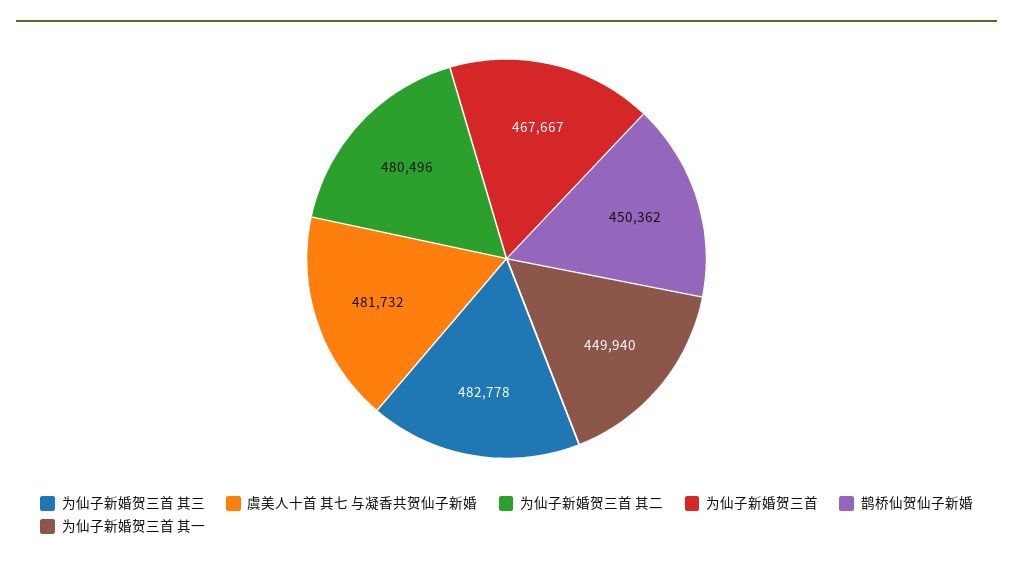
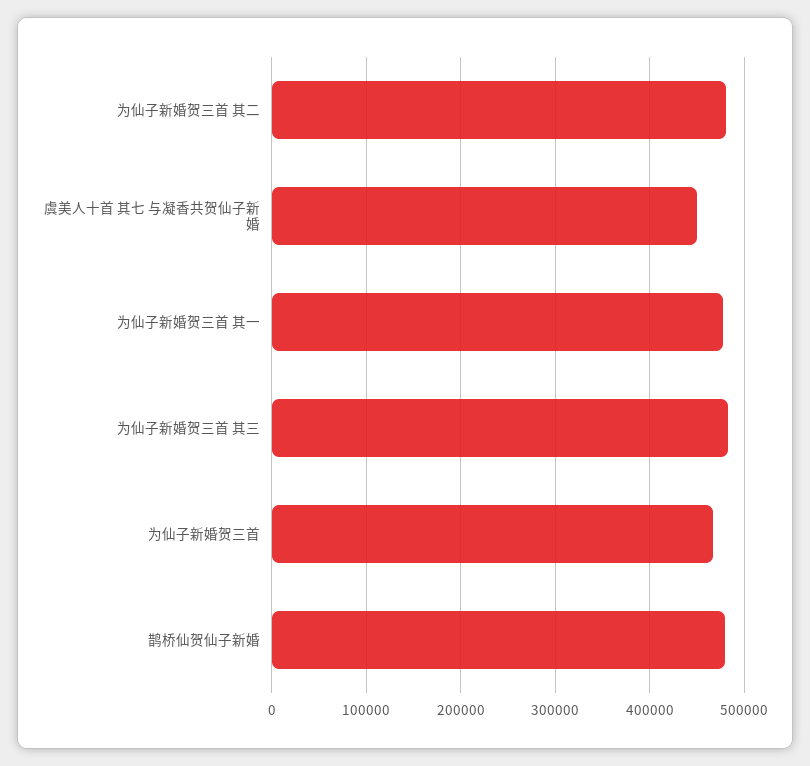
  {
    "为仙子新婚贺三首 其三": 482778,
-   "虞美人十首 其七 与凝香共贺仙子新婚": 481732,
+   "虞美人十首 其七 与凝香共贺仙子新婚": 450000,
    "为仙子新婚贺三首 其二": 480496,
    "为仙子新婚贺三首": 467667,
-   "鹊桥仙贺仙子新婚": 450362,
+   "鹊桥仙贺仙子新婚": 480000,
-   "为仙子新婚贺三首 其一": 449940
+   "为仙子新婚贺三首 其一": 480000
  }

